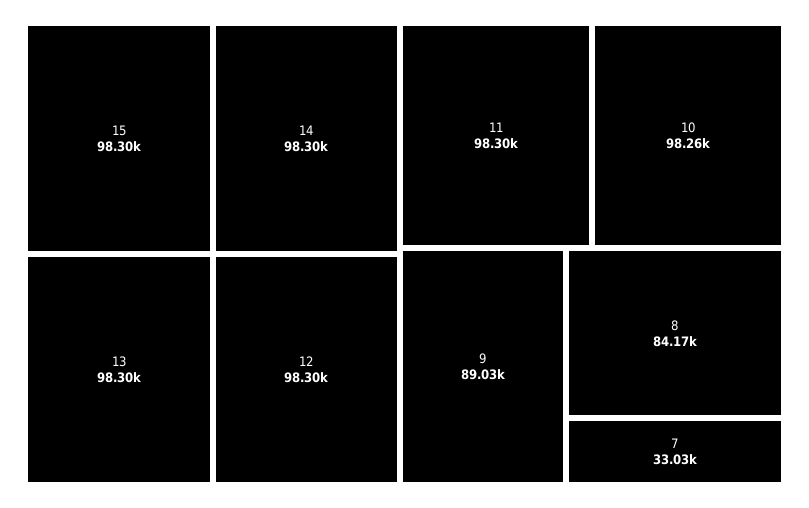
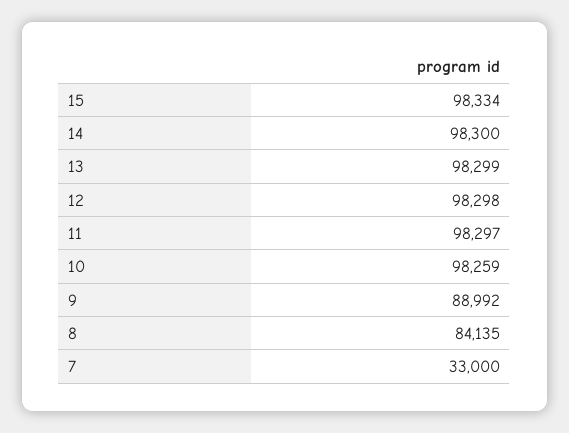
  {
-   "15": 98300,
+   "15": 98334,
    "14": 98300,
    "13": 98299,
    "12": 98298,
    "11": 98297,
    "10": 98259,
-   "9": 89030,
+   "9": 88992,
-   "8": 84170,
+   "8": 84135,
-   "7": 33030
+   "7": 33000
  }

